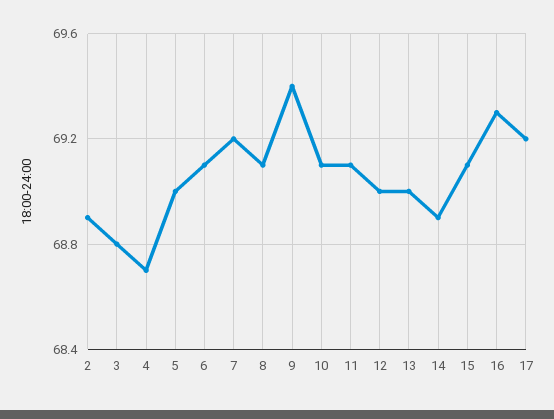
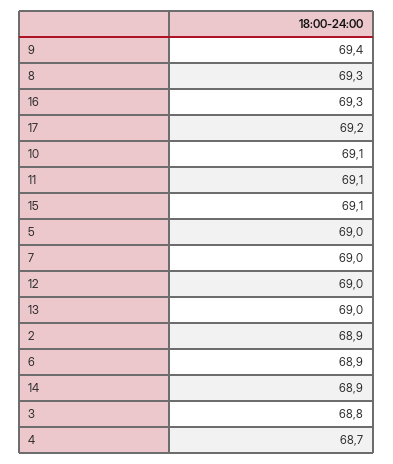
  {
    "2": 68.9,
    "3": 68.8,
    "4": 68.7,
    "5": 69,
-   "6": 69.1,
+   "6": 68.9,
-   "7": 69.2,
+   "7": 69,
-   "8": 69.1,
+   "8": 69.3,
    "9": 69.4,
    "10": 69.1,
    "11": 69.1,
    "12": 69,
    "13": 69,
    "14": 68.9,
    "15": 69.1,
    "16": 69.3,
    "17": 69.2
  }

